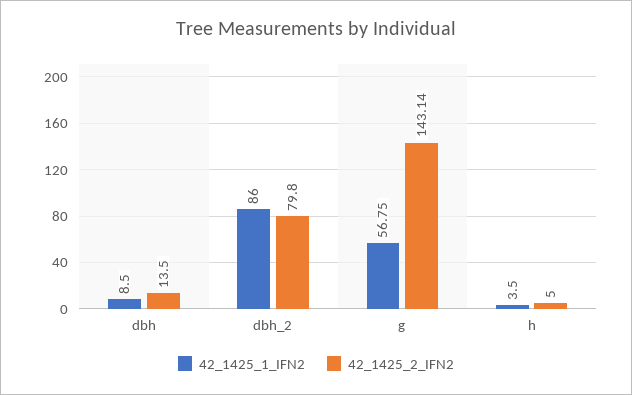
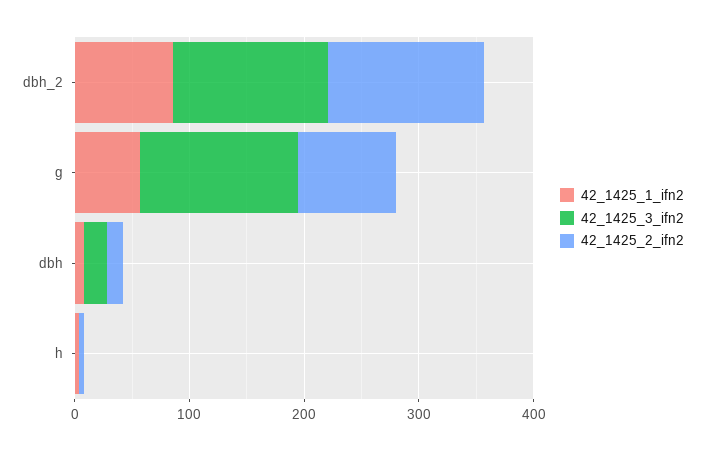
  {
    "42_1425_1_IFN2": {
      "dbh": 8.5,
      "dbh_2": 86,
      "g": 56.75,
      "h": 3.5
    },
    "42_1425_2_IFN2": {
      "dbh": 13.5,
-     "dbh_2": 79.8,
+     "dbh_2": 140,
-     "g": 143.14,
+     "g": 80,
      "h": 5
-   }
+   },
+   "42_1425_3_ifn2": {
+     "dbh_2": 140,
+     "g": 140,
+     "dbh": 20,
+     "h": 0
+   }
  }

